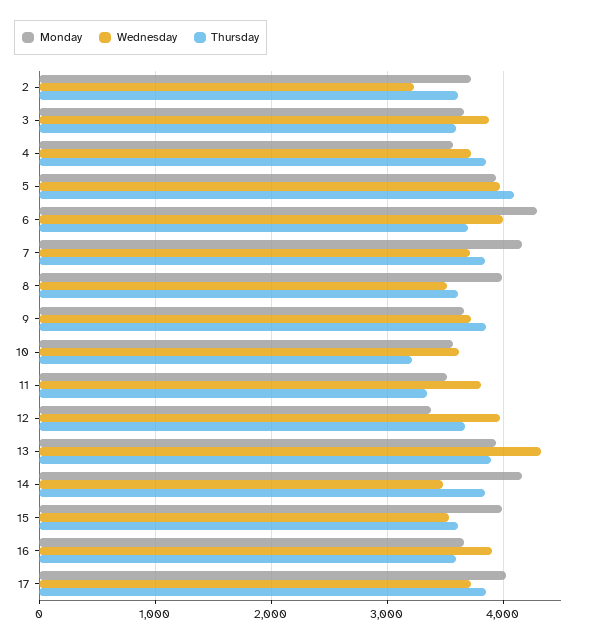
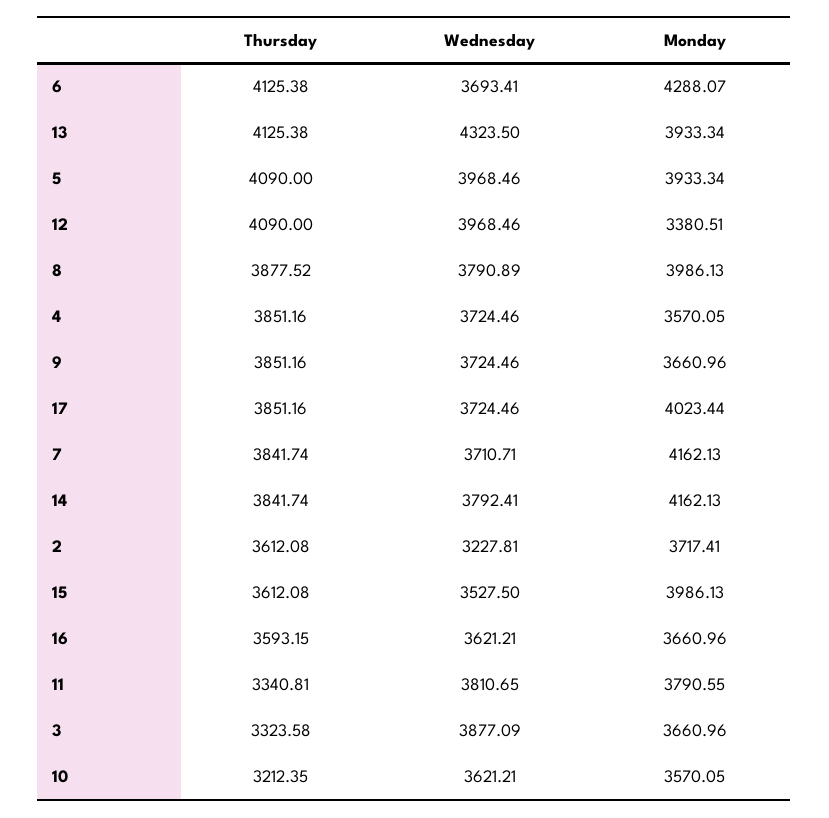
  {
    "Monday": {
      "2": 3717.41,
      "3": 3660.96,
      "4": 3570.05,
      "5": 3933.34,
      "6": 4288.07,
      "7": 4162.13,
      "8": 3986.13,
      "9": 3660.96,
      "10": 3570.05,
-     "11": 3500,
+     "11": 3790.55,
      "12": 3380.51,
      "13": 3933.34,
      "14": 4162.13,
      "15": 3986.13,
      "16": 3660.96,
      "17": 4023.44
    },
    "Wednesday": {
      "2": 3227.81,
      "3": 3877.09,
      "4": 3724.46,
      "5": 3968.46,
-     "6": 4000,
+     "6": 3693.41,
      "7": 3710.71,
-     "8": 3500,
+     "8": 3790.89,
      "9": 3724.46,
      "10": 3621.21,
      "11": 3810.65,
      "12": 3968.46,
      "13": 4323.5,
-     "14": 3500,
+     "14": 3792.41,
      "15": 3527.5,
-     "16": 3900,
+     "16": 3621.21,
      "17": 3724.46
    },
    "Thursday": {
      "2": 3612.08,
-     "3": 3600,
+     "3": 3323.58,
      "4": 3851.16,
      "5": 4090,
-     "6": 3700,
+     "6": 4125.38,
      "7": 3841.74,
-     "8": 3600,
+     "8": 3877.52,
      "9": 3851.16,
      "10": 3212.35,
      "11": 3340.81,
-     "12": 3700,
+     "12": 4090,
-     "13": 3900,
+     "13": 4125.38,
      "14": 3841.74,
      "15": 3612.08,
      "16": 3593.15,
      "17": 3851.16
    }
  }

